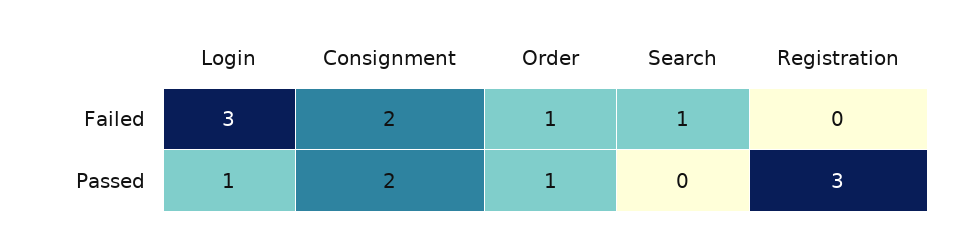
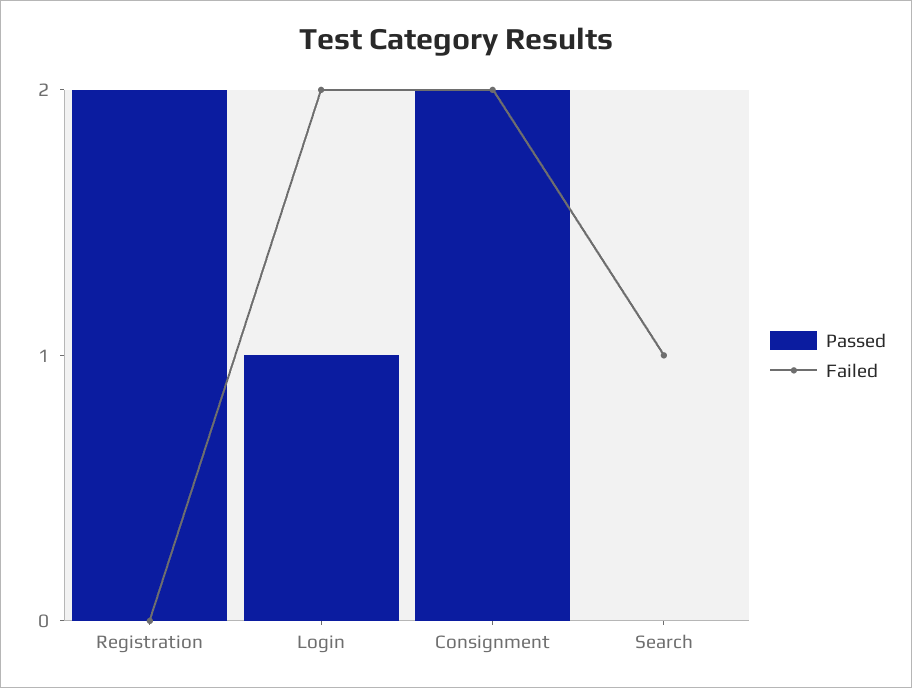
  {
    "Failed": {
-     "Login": 3,
+     "Login": 2,
      "Consignment": 2,
-     "Order": 1,
      "Search": 1,
      "Registration": 0
    },
    "Passed": {
      "Login": 1,
      "Consignment": 2,
-     "Order": 1,
      "Search": 0,
-     "Registration": 3
+     "Registration": 2
    }
  }

